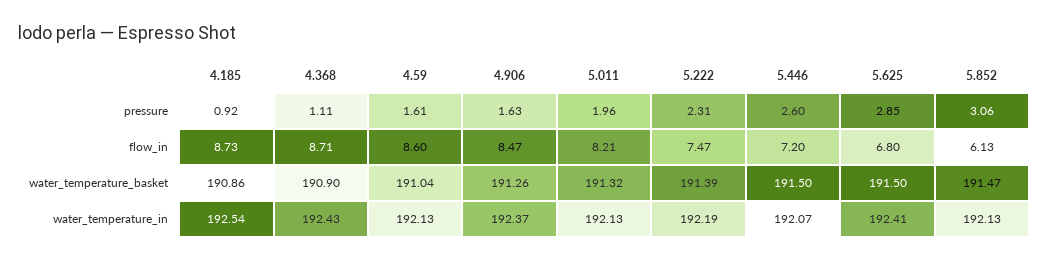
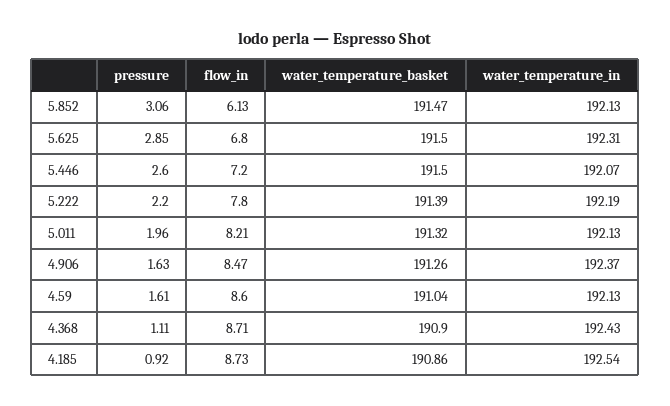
  {
    "4.185": {
      "pressure": 0.92,
      "flow_in": 8.73,
      "water_temperature_basket": 190.86,
      "water_temperature_in": 192.54
    },
    "4.368": {
      "pressure": 1.11,
      "flow_in": 8.71,
      "water_temperature_basket": 190.9,
      "water_temperature_in": 192.43
    },
    "4.59": {
      "pressure": 1.61,
      "flow_in": 8.6,
      "water_temperature_basket": 191.04,
      "water_temperature_in": 192.13
    },
    "4.906": {
      "pressure": 1.63,
      "flow_in": 8.47,
      "water_temperature_basket": 191.26,
      "water_temperature_in": 192.37
    },
    "5.011": {
      "pressure": 1.96,
      "flow_in": 8.21,
      "water_temperature_basket": 191.32,
      "water_temperature_in": 192.13
    },
    "5.222": {
-     "pressure": 2.31,
+     "pressure": 2.2,
-     "flow_in": 7.47,
+     "flow_in": 7.8,
      "water_temperature_basket": 191.39,
      "water_temperature_in": 192.19
    },
    "5.446": {
      "pressure": 2.6,
      "flow_in": 7.2,
      "water_temperature_basket": 191.5,
      "water_temperature_in": 192.07
    },
    "5.625": {
      "pressure": 2.85,
      "flow_in": 6.8,
      "water_temperature_basket": 191.5,
-     "water_temperature_in": 192.41
+     "water_temperature_in": 192.31
    },
    "5.852": {
      "pressure": 3.06,
      "flow_in": 6.13,
      "water_temperature_basket": 191.47,
      "water_temperature_in": 192.13
    }
  }

